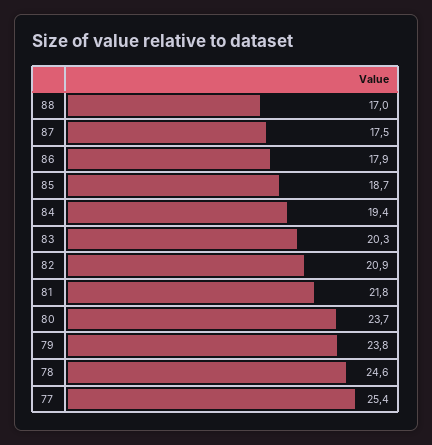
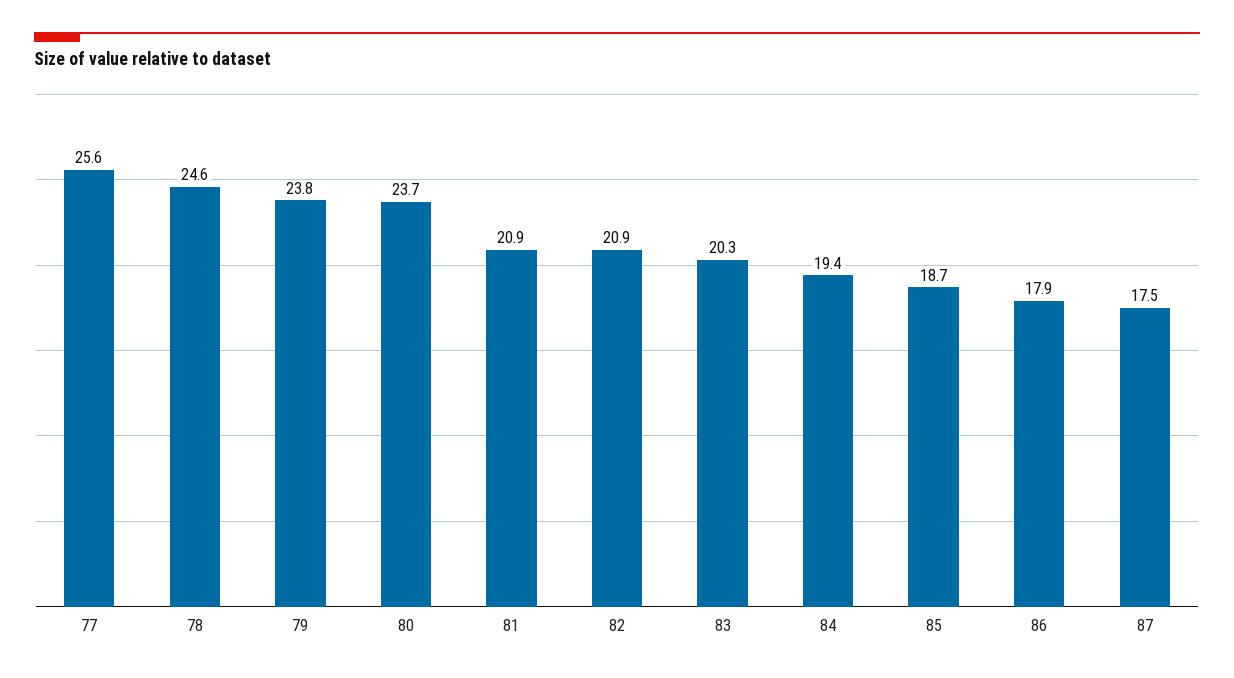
  {
-   "88": 17,
    "87": 17.5,
    "86": 17.9,
    "85": 18.7,
    "84": 19.4,
    "83": 20.3,
    "82": 20.9,
-   "81": 21.8,
+   "81": 20.9,
    "80": 23.7,
    "79": 23.8,
    "78": 24.6,
-   "77": 25.4
+   "77": 25.6
  }

